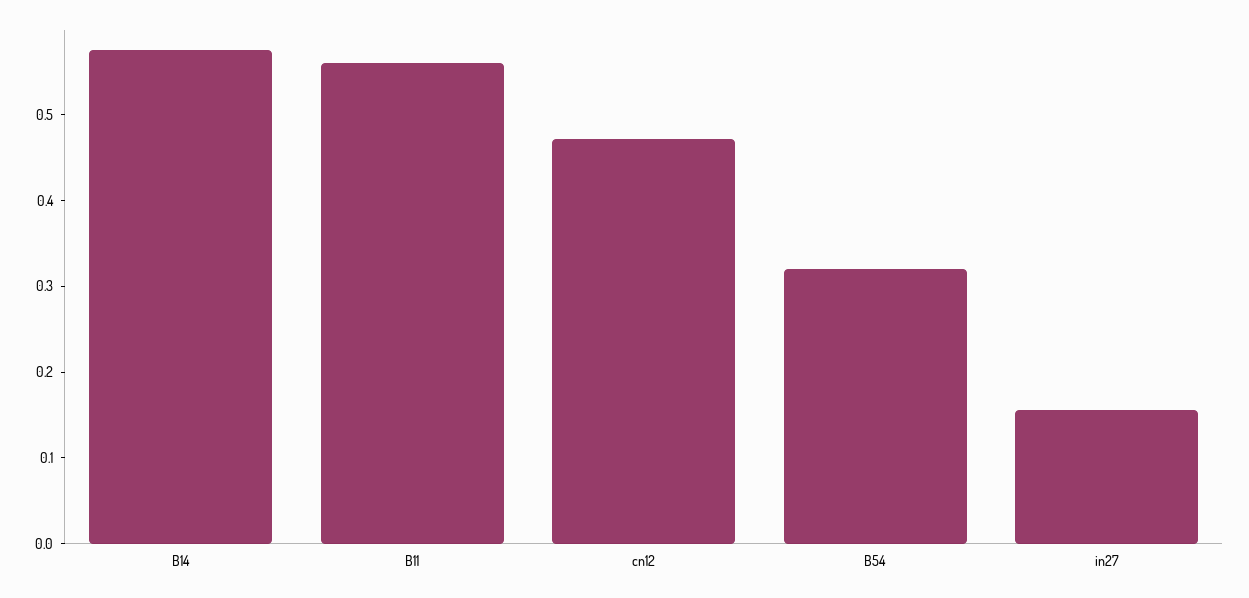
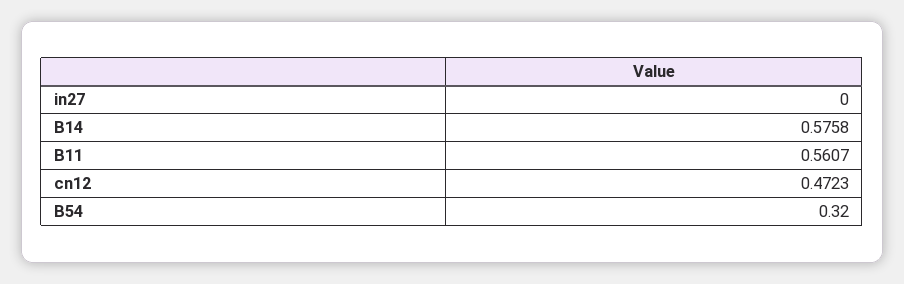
  {
    "B14": 0.5758,
    "B11": 0.5607,
    "cn12": 0.4723,
    "B54": 0.32,
-   "in27": 0.16
+   "in27": 0
  }

